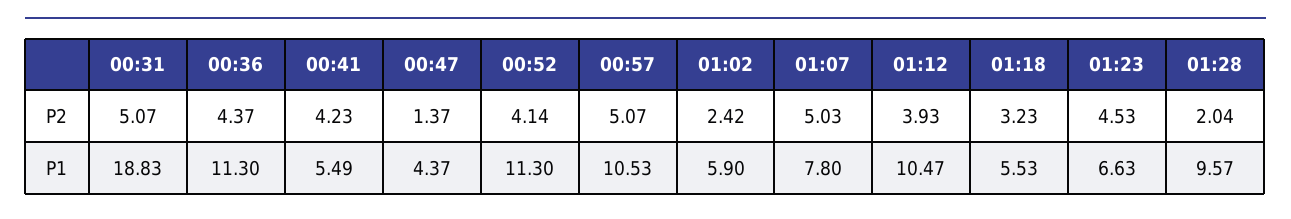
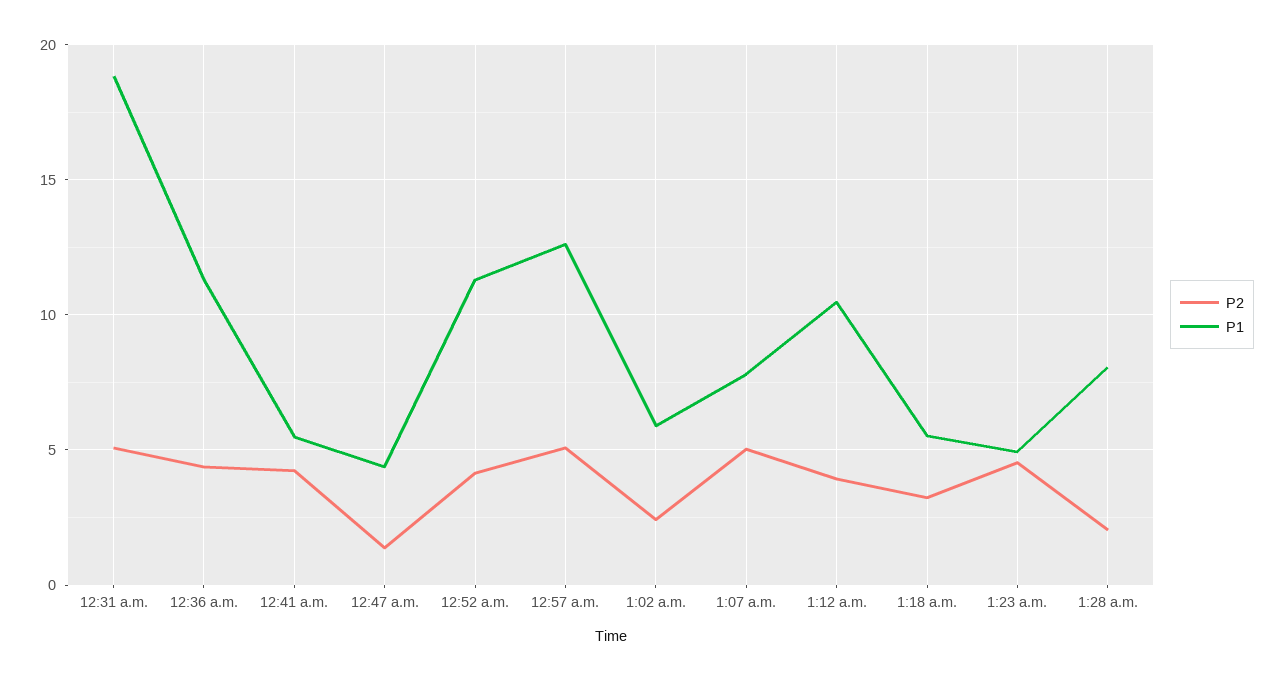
  {
    "P2": {
      "00:31": 5.07,
      "00:36": 4.37,
      "00:41": 4.23,
      "00:47": 1.37,
      "00:52": 4.14,
      "00:57": 5.07,
      "01:02": 2.42,
      "01:07": 5.03,
      "01:12": 3.93,
      "01:18": 3.23,
      "01:23": 4.53,
      "01:28": 2.04
    },
    "P1": {
      "00:31": 18.83,
      "00:36": 11.3,
      "00:41": 5.49,
      "00:47": 4.37,
      "00:52": 11.3,
-     "00:57": 10.53,
+     "00:57": 12.5,
      "01:02": 5.9,
      "01:07": 7.8,
      "01:12": 10.47,
      "01:18": 5.53,
-     "01:23": 6.63,
+     "01:23": 5,
-     "01:28": 9.57
+     "01:28": 8
    }
  }

